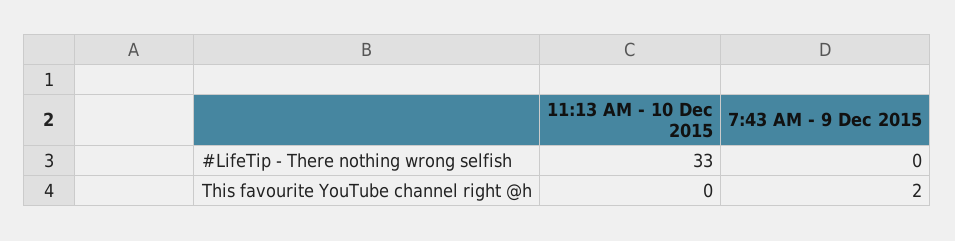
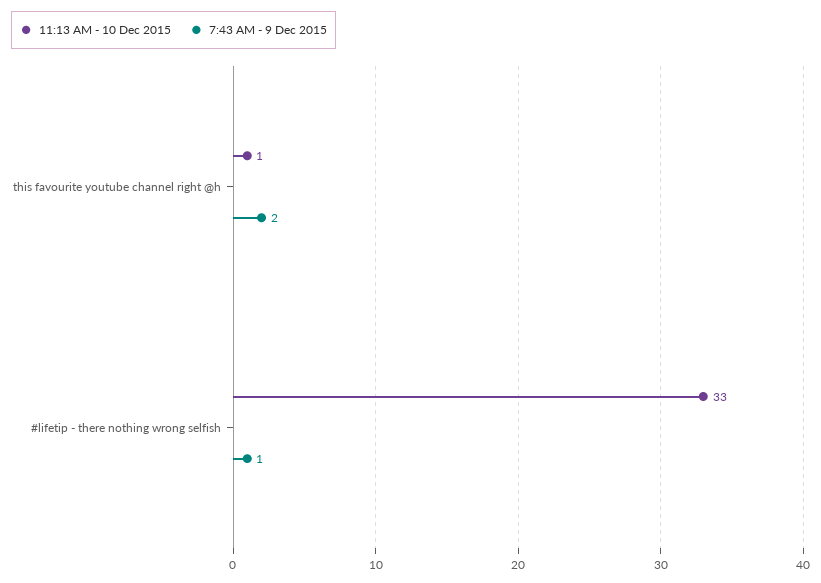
  {
    "11:13 AM - 10 Dec 2015": {
      "#LifeTip - There nothing wrong selfish": 33,
-     "This favourite YouTube channel right @h": 0
+     "This favourite YouTube channel right @h": 1
    },
    "7:43 AM - 9 Dec 2015": {
-     "#LifeTip - There nothing wrong selfish": 0,
+     "#LifeTip - There nothing wrong selfish": 1,
      "This favourite YouTube channel right @h": 2
    }
  }

